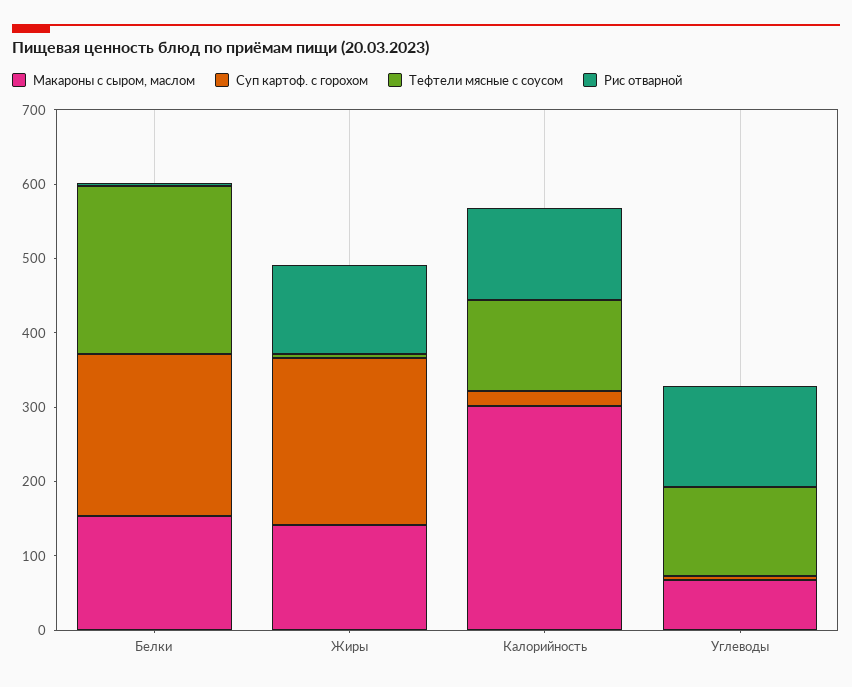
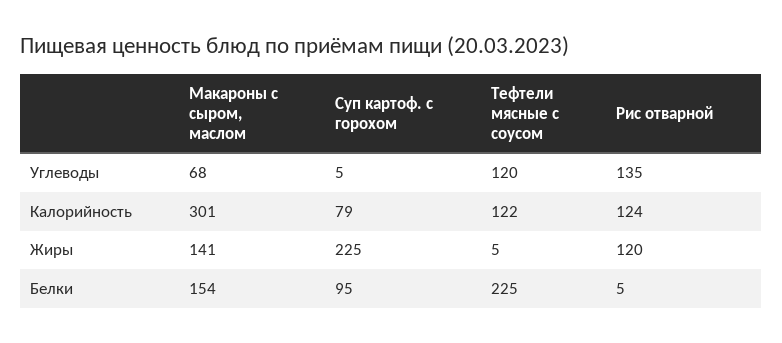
  {
    "Макароны с сыром, маслом": {
      "Белки": 154,
      "Жиры": 141,
      "Калорийность": 301,
      "Углеводы": 68
    },
    "Суп картоф. с горохом": {
-     "Белки": 220,
+     "Белки": 95,
      "Жиры": 225,
-     "Калорийность": 20,
+     "Калорийность": 79,
      "Углеводы": 5
    },
    "Тефтели мясные с соусом": {
      "Белки": 225,
      "Жиры": 5,
      "Калорийность": 122,
      "Углеводы": 120
    },
    "Рис отварной": {
      "Белки": 5,
      "Жиры": 120,
      "Калорийность": 124,
      "Углеводы": 135
    }
  }

